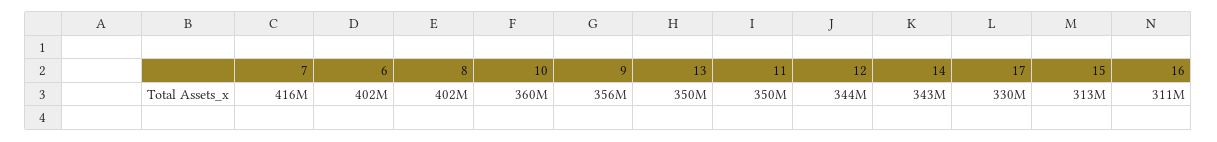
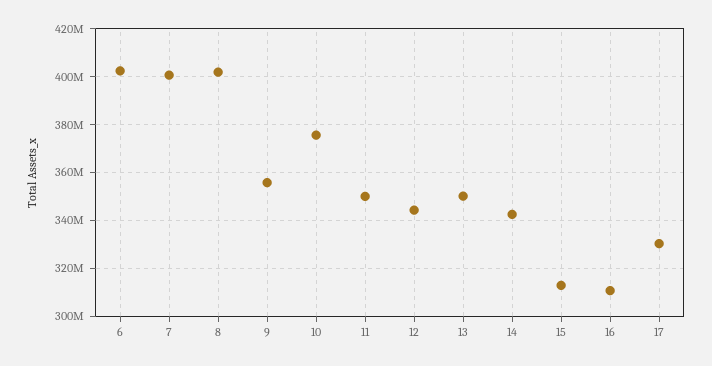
  {
-   "7": 416000000,
+   "7": 400000000,
    "6": 402000000,
    "8": 402000000,
-   "10": 360000000,
+   "10": 375000000,
    "9": 356000000,
    "13": 350000000,
    "11": 350000000,
    "12": 344000000,
    "14": 343000000,
    "17": 330000000,
    "15": 313000000,
    "16": 311000000
  }

